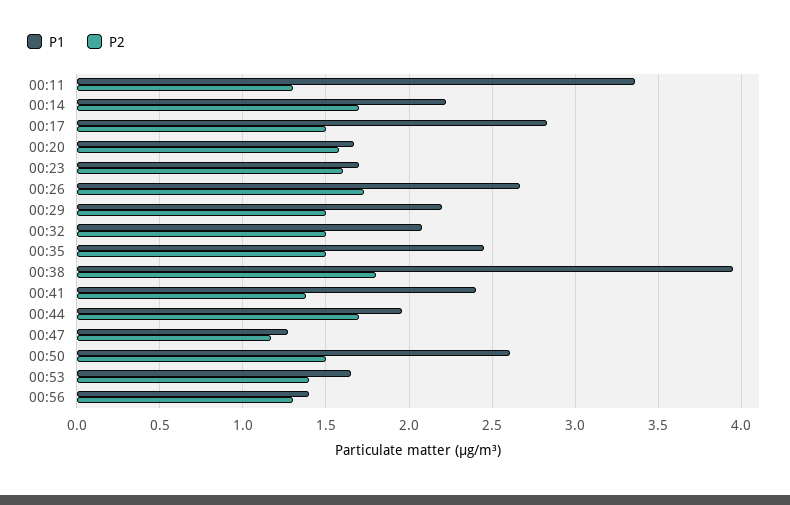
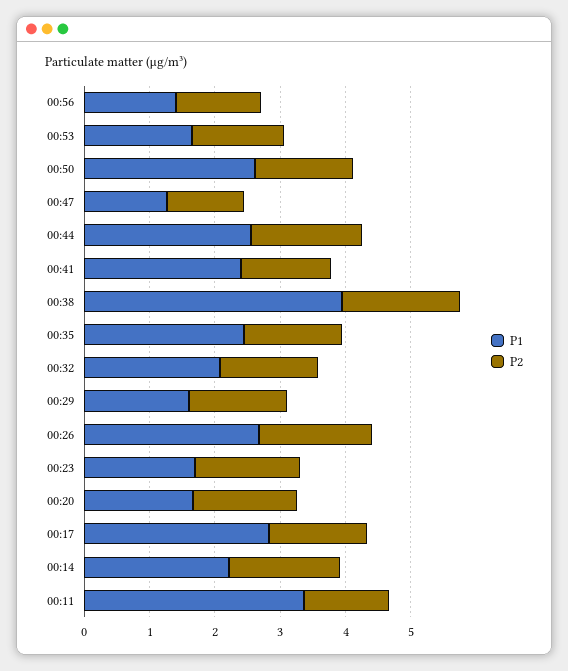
  {
    "P1": {
      "00:11": 3.35,
      "00:14": 2.2,
      "00:17": 2.85,
      "00:20": 1.65,
      "00:23": 1.7,
      "00:26": 2.65,
-     "00:29": 2.2,
+     "00:29": 1.6,
      "00:32": 2.1,
      "00:35": 2.45,
      "00:38": 3.95,
      "00:41": 2.4,
-     "00:44": 1.95,
+     "00:44": 2.6,
      "00:47": 1.25,
      "00:50": 2.6,
      "00:53": 1.65,
      "00:56": 1.4
    },
    "P2": {
      "00:11": 1.3,
      "00:14": 1.7,
      "00:17": 1.5,
      "00:20": 1.6,
      "00:23": 1.6,
      "00:26": 1.75,
      "00:29": 1.5,
      "00:32": 1.5,
      "00:35": 1.5,
      "00:38": 1.8,
      "00:41": 1.4,
      "00:44": 1.7,
      "00:47": 1.15,
      "00:50": 1.5,
      "00:53": 1.4,
      "00:56": 1.3
    }
  }

